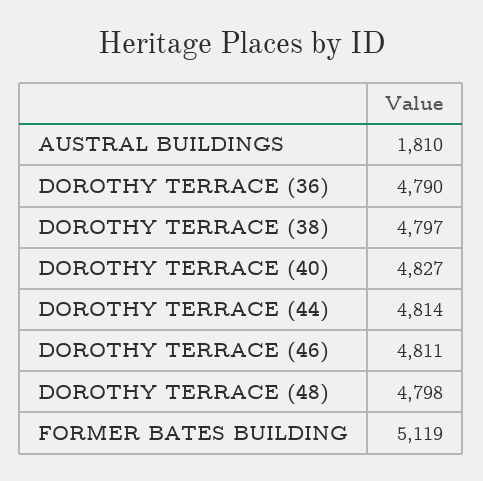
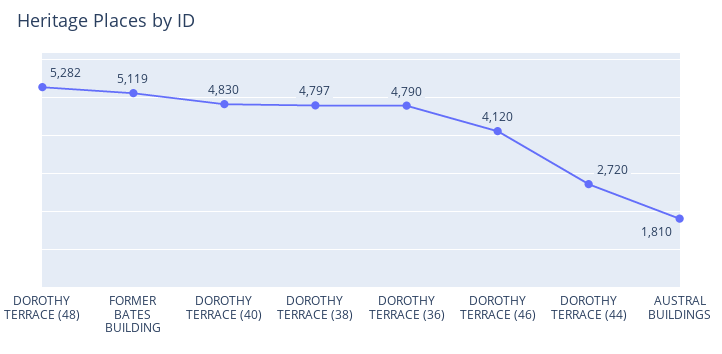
  {
    "AUSTRAL BUILDINGS": 1810,
    "DOROTHY TERRACE (36)": 4790,
    "DOROTHY TERRACE (38)": 4797,
-   "DOROTHY TERRACE (40)": 4827,
+   "DOROTHY TERRACE (40)": 4830,
-   "DOROTHY TERRACE (44)": 4814,
+   "DOROTHY TERRACE (44)": 2720,
-   "DOROTHY TERRACE (46)": 4811,
+   "DOROTHY TERRACE (46)": 4120,
-   "DOROTHY TERRACE (48)": 4798,
+   "DOROTHY TERRACE (48)": 5282,
    "FORMER BATES BUILDING": 5119
  }

